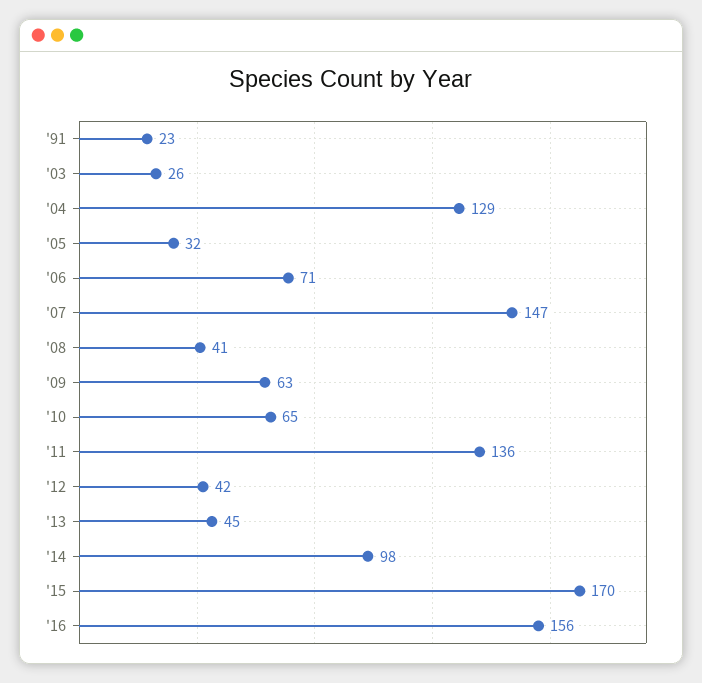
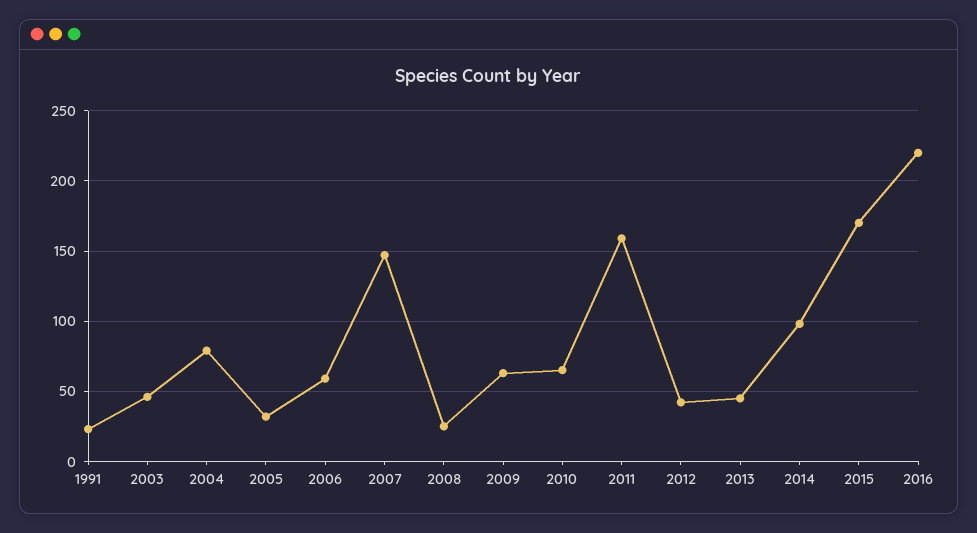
  {
    "'91": 23,
-   "'03": 26,
+   "'03": 45,
-   "'04": 129,
+   "'04": 80,
    "'05": 32,
-   "'06": 71,
+   "'06": 60,
    "'07": 147,
-   "'08": 41,
+   "'08": 25,
    "'09": 63,
    "'10": 65,
-   "'11": 136,
+   "'11": 160,
    "'12": 42,
    "'13": 45,
    "'14": 98,
    "'15": 170,
-   "'16": 156
+   "'16": 220
  }

